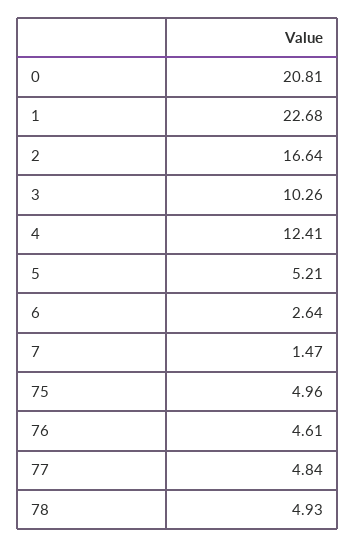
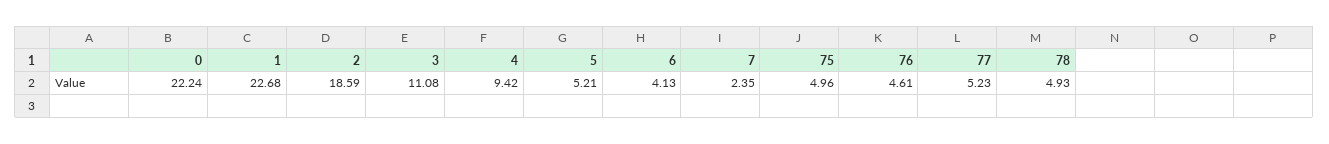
  {
-   "0": 20.81,
+   "0": 22.24,
    "1": 22.68,
-   "2": 16.64,
+   "2": 18.59,
-   "3": 10.26,
+   "3": 11.08,
-   "4": 12.41,
+   "4": 9.42,
    "5": 5.21,
-   "6": 2.64,
+   "6": 4.13,
-   "7": 1.47,
+   "7": 2.35,
    "75": 4.96,
    "76": 4.61,
-   "77": 4.84,
+   "77": 5.23,
    "78": 4.93
  }

